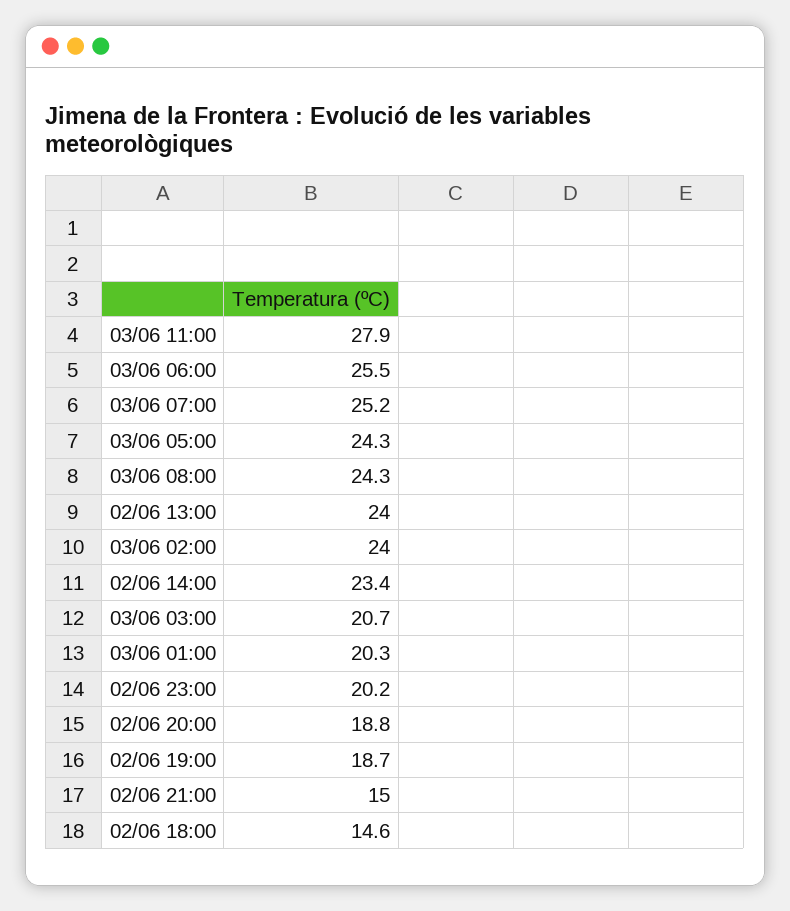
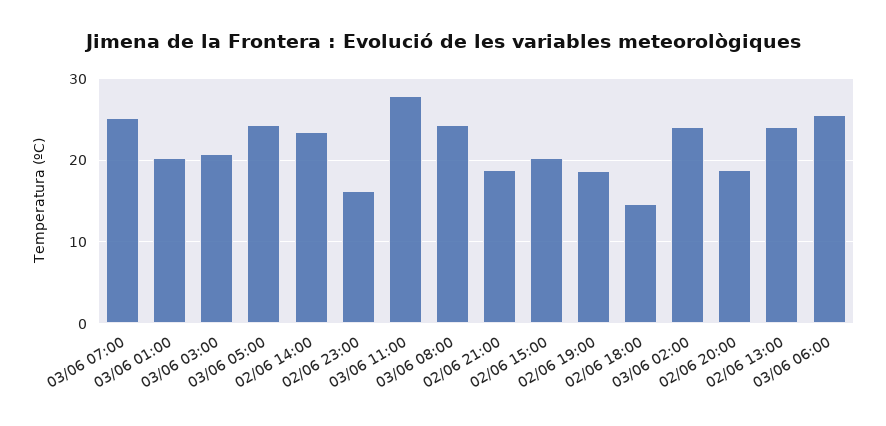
  {
    "03/06 11:00": 27.9,
    "03/06 06:00": 25.5,
    "03/06 07:00": 25.2,
    "03/06 05:00": 24.3,
    "03/06 08:00": 24.3,
    "02/06 13:00": 24,
    "03/06 02:00": 24,
    "02/06 14:00": 23.4,
    "03/06 03:00": 20.7,
    "03/06 01:00": 20.3,
-   "02/06 23:00": 20.2,
+   "02/06 23:00": 16,
    "02/06 20:00": 18.8,
    "02/06 19:00": 18.7,
-   "02/06 21:00": 15,
+   "02/06 21:00": 19,
-   "02/06 18:00": 14.6
+   "02/06 18:00": 14.6,
+   "02/06 15:00": 20
  }

